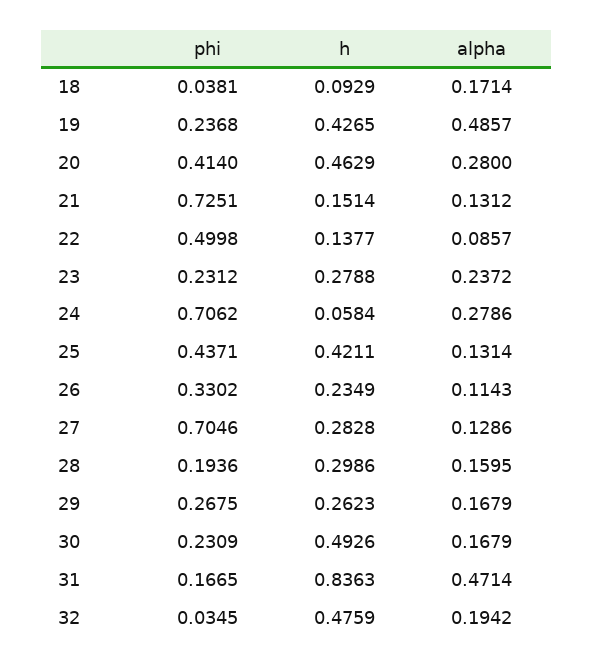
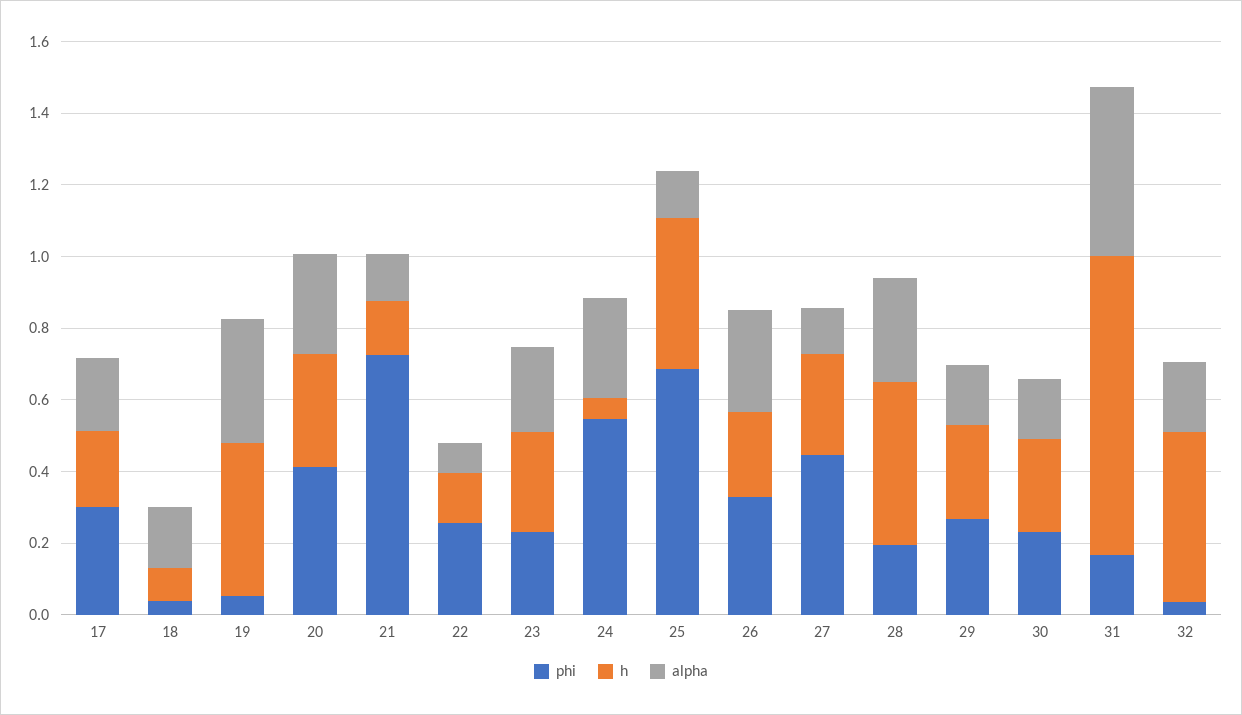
  {
    "phi": {
      "18": 0.0381,
-     "19": 0.2368,
+     "19": 0.05,
      "20": 0.414,
      "21": 0.7251,
-     "22": 0.4998,
+     "22": 0.25,
      "23": 0.2312,
-     "24": 0.7062,
+     "24": 0.55,
-     "25": 0.4371,
+     "25": 0.7,
      "26": 0.3302,
-     "27": 0.7046,
+     "27": 0.45,
      "28": 0.1936,
      "29": 0.2675,
      "30": 0.2309,
      "31": 0.1665,
-     "32": 0.0345
+     "32": 0.0345,
+     "17": 0.3
    },
    "h": {
      "18": 0.0929,
      "19": 0.4265,
-     "20": 0.4629,
+     "20": 0.3,
      "21": 0.1514,
      "22": 0.1377,
      "23": 0.2788,
      "24": 0.0584,
      "25": 0.4211,
      "26": 0.2349,
      "27": 0.2828,
-     "28": 0.2986,
+     "28": 0.45,
      "29": 0.2623,
-     "30": 0.4926,
+     "30": 0.25,
      "31": 0.8363,
-     "32": 0.4759
+     "32": 0.4759,
+     "17": 0.2
    },
    "alpha": {
      "18": 0.1714,
-     "19": 0.4857,
+     "19": 0.35,
      "20": 0.28,
      "21": 0.1312,
      "22": 0.0857,
      "23": 0.2372,
      "24": 0.2786,
      "25": 0.1314,
-     "26": 0.1143,
+     "26": 0.3,
      "27": 0.1286,
-     "28": 0.1595,
+     "28": 0.3,
      "29": 0.1679,
      "30": 0.1679,
      "31": 0.4714,
-     "32": 0.1942
+     "32": 0.1942,
+     "17": 0.2
    }
  }

